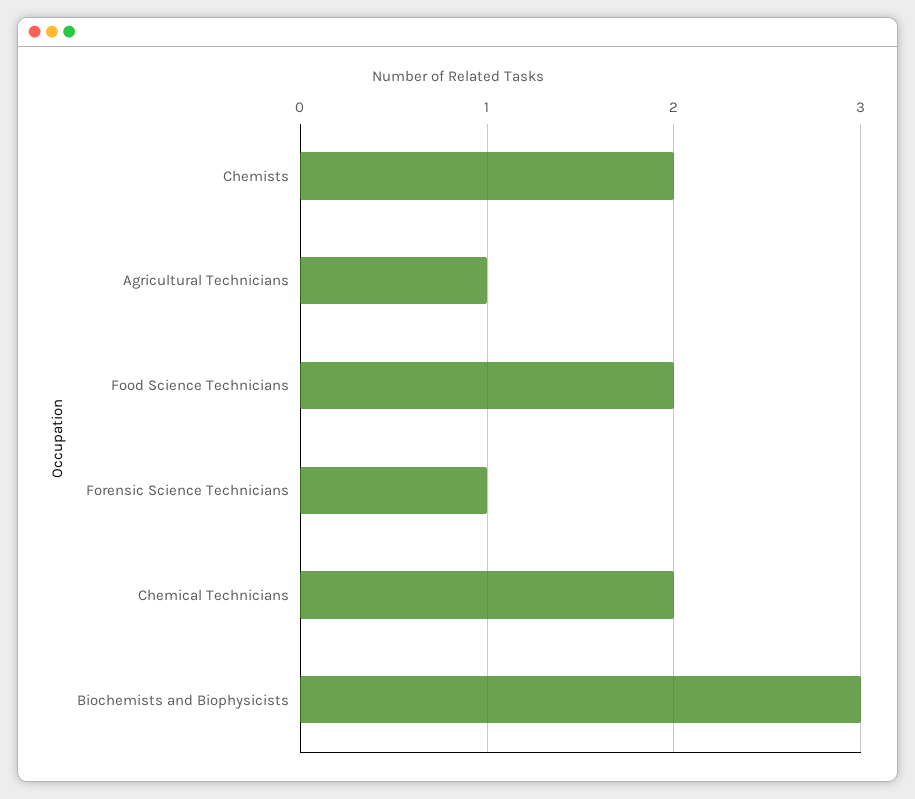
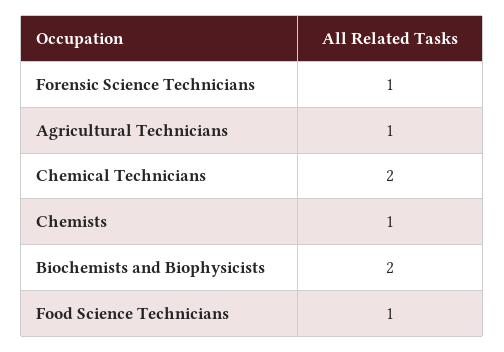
  {
-   "Chemists": 2,
+   "Chemists": 1,
    "Agricultural Technicians": 1,
-   "Food Science Technicians": 2,
+   "Food Science Technicians": 1,
    "Forensic Science Technicians": 1,
    "Chemical Technicians": 2,
-   "Biochemists and Biophysicists": 3
+   "Biochemists and Biophysicists": 2
  }

